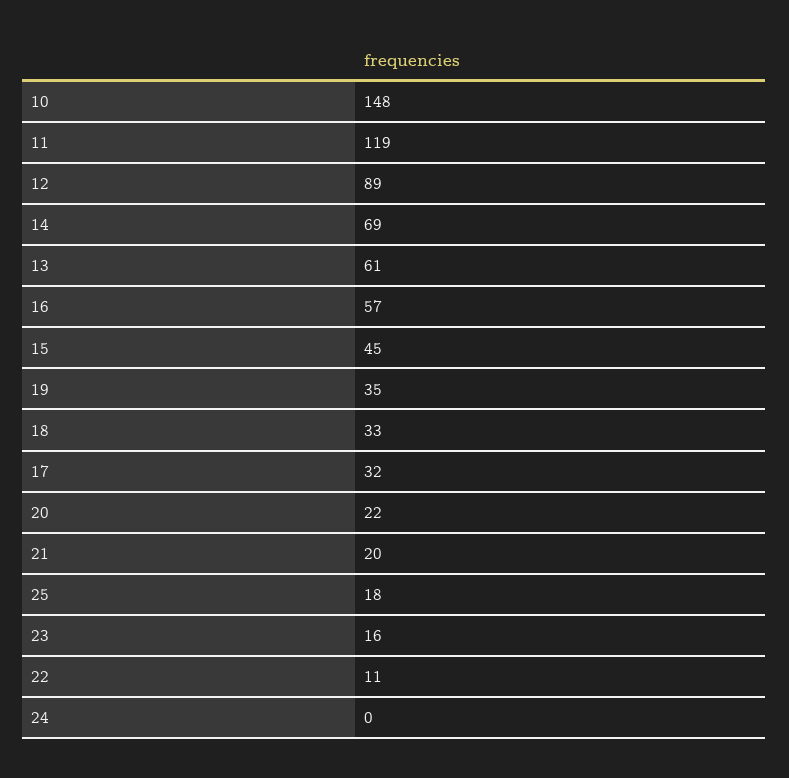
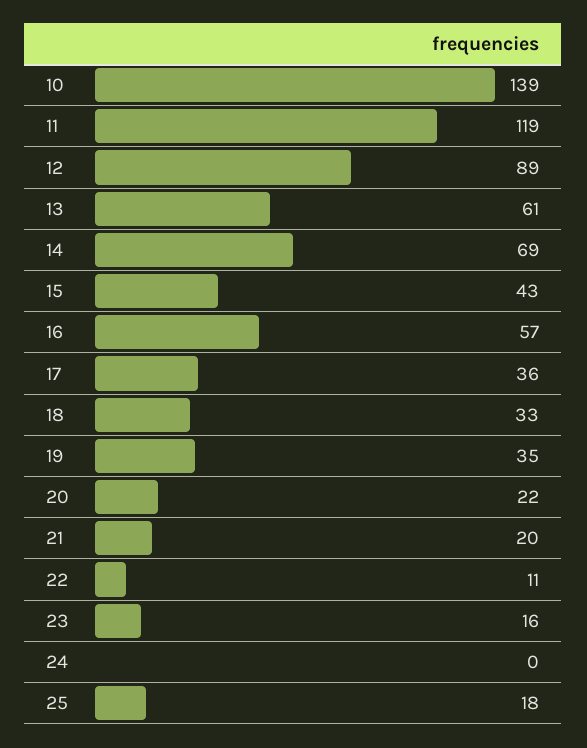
  {
-   "10": 148,
+   "10": 139,
    "11": 119,
    "12": 89,
    "14": 69,
    "13": 61,
    "16": 57,
-   "15": 45,
+   "15": 43,
    "19": 35,
    "18": 33,
-   "17": 32,
+   "17": 36,
    "20": 22,
    "21": 20,
    "25": 18,
    "23": 16,
    "22": 11,
    "24": 0
  }

